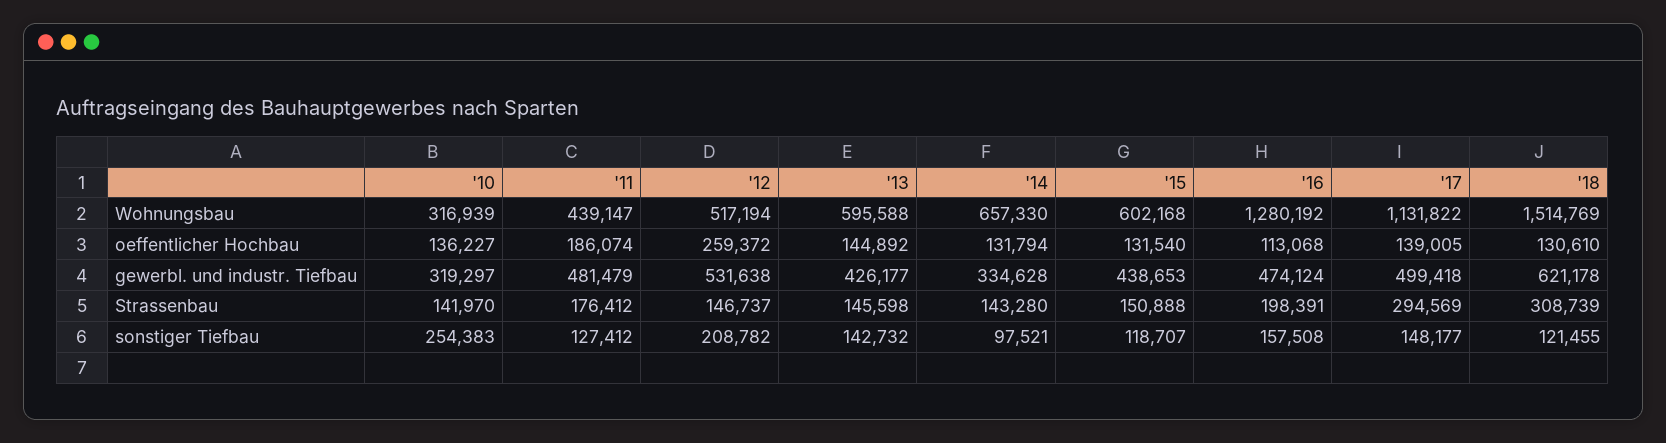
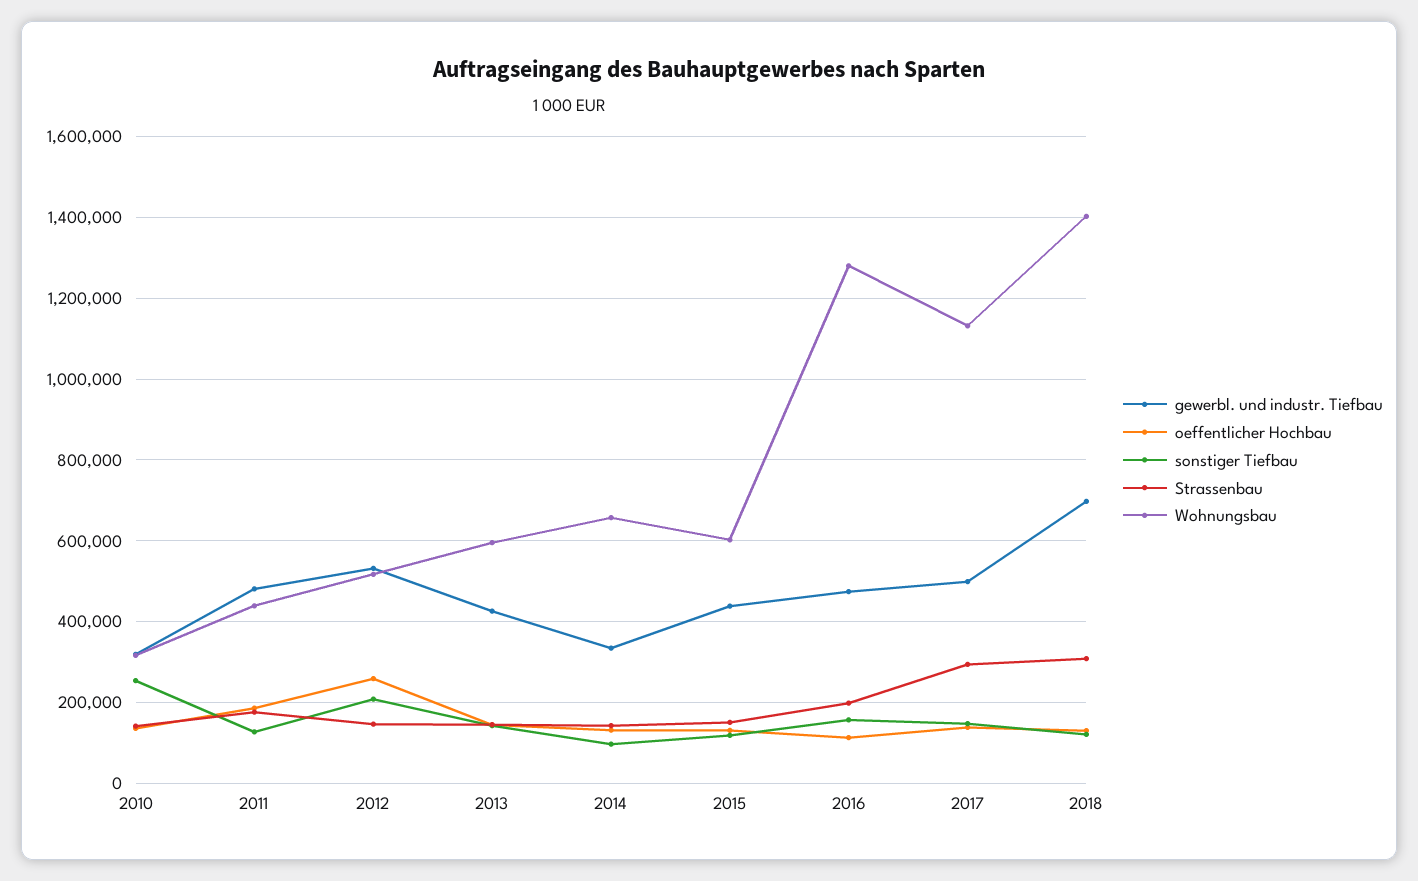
  {
    "Wohnungsbau": {
      "'10": 316939,
      "'11": 439147,
      "'12": 517194,
      "'13": 595588,
      "'14": 657330,
      "'15": 602168,
      "'16": 1280192,
      "'17": 1131822,
-     "'18": 1514769
+     "'18": 1400000
    },
    "oeffentlicher Hochbau": {
      "'10": 136227,
      "'11": 186074,
      "'12": 259372,
      "'13": 144892,
      "'14": 131794,
      "'15": 131540,
      "'16": 113068,
      "'17": 139005,
      "'18": 130610
    },
    "gewerbl. und industr. Tiefbau": {
      "'10": 319297,
      "'11": 481479,
      "'12": 531638,
      "'13": 426177,
      "'14": 334628,
      "'15": 438653,
      "'16": 474124,
      "'17": 499418,
-     "'18": 621178
+     "'18": 700000
    },
    "Strassenbau": {
      "'10": 141970,
      "'11": 176412,
      "'12": 146737,
      "'13": 145598,
      "'14": 143280,
      "'15": 150888,
      "'16": 198391,
      "'17": 294569,
      "'18": 308739
    },
    "sonstiger Tiefbau": {
      "'10": 254383,
      "'11": 127412,
      "'12": 208782,
      "'13": 142732,
      "'14": 97521,
      "'15": 118707,
      "'16": 157508,
      "'17": 148177,
      "'18": 121455
    }
  }

